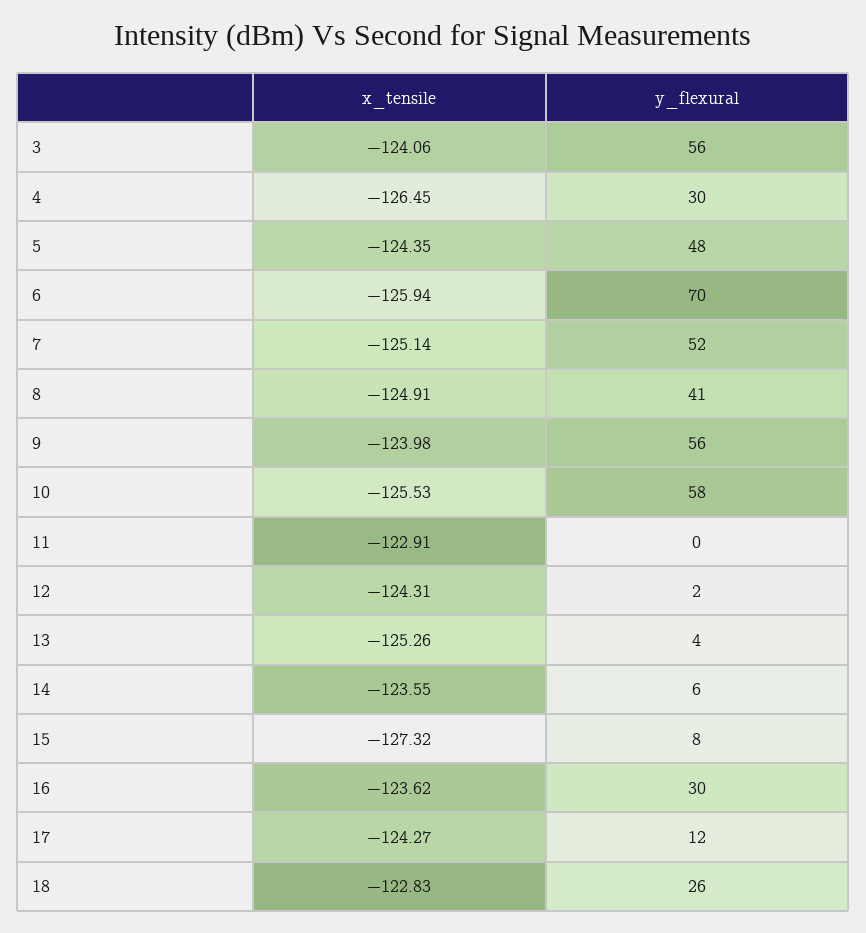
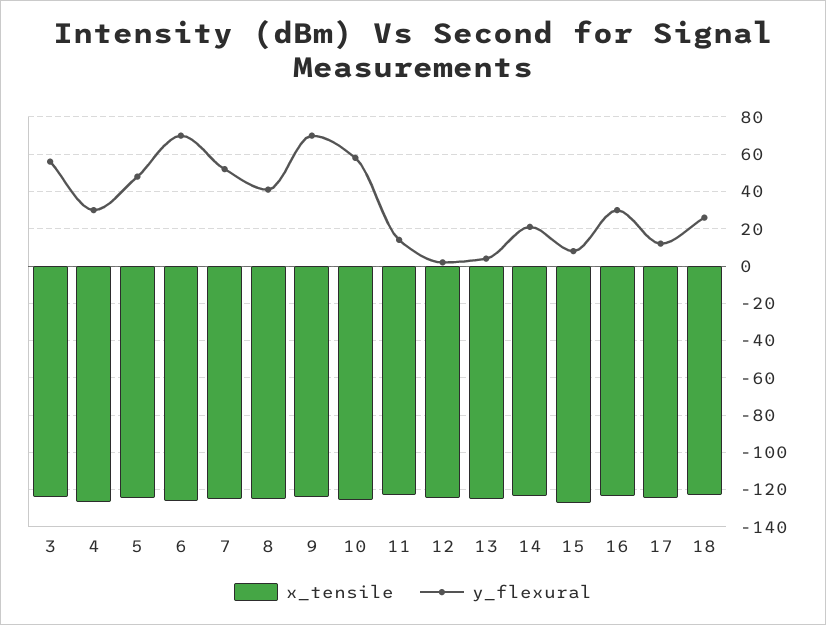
  {
    "x_tensile": {
      "3": -124.06,
      "4": -126.45,
      "5": -124.35,
      "6": -125.94,
      "7": -125.14,
      "8": -124.91,
      "9": -123.98,
      "10": -125.53,
      "11": -122.91,
      "12": -124.31,
      "13": -125.26,
      "14": -123.55,
      "15": -127.32,
      "16": -123.62,
      "17": -124.27,
      "18": -122.83
    },
    "y_flexural": {
      "3": 56,
      "4": 30,
      "5": 48,
      "6": 70,
      "7": 52,
      "8": 41,
-     "9": 56,
+     "9": 70,
      "10": 58,
-     "11": 0,
+     "11": 15,
      "12": 2,
      "13": 4,
-     "14": 6,
+     "14": 20,
      "15": 8,
      "16": 30,
      "17": 12,
      "18": 26
    }
  }

